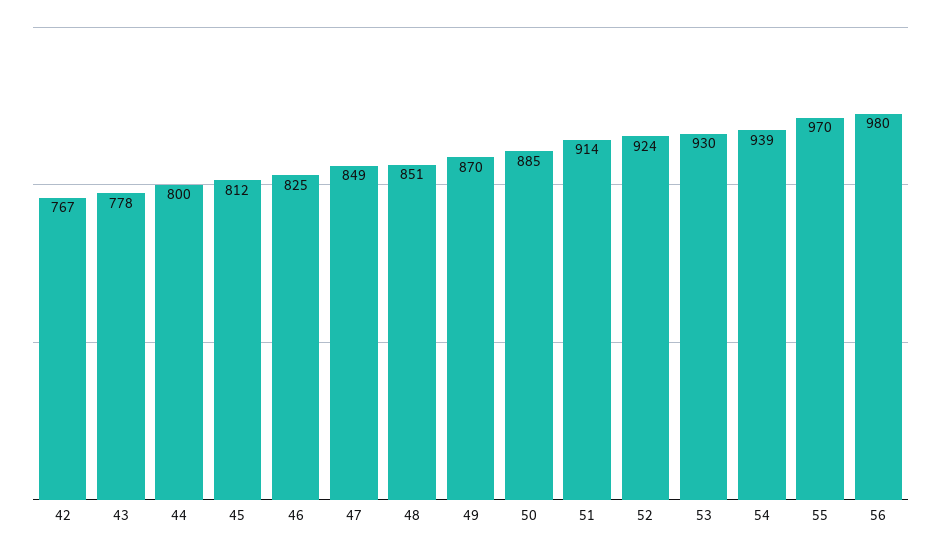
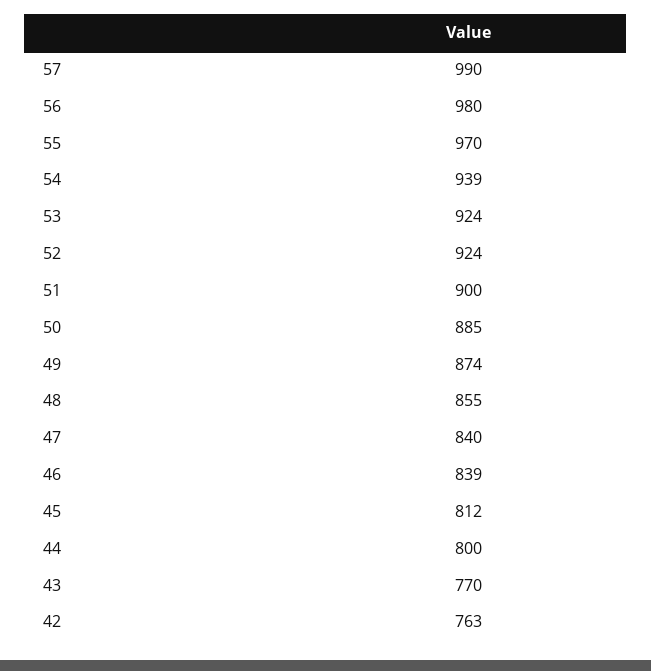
  {
-   "42": 767,
+   "42": 763,
-   "43": 778,
+   "43": 770,
    "44": 800,
    "45": 812,
-   "46": 825,
+   "46": 839,
-   "47": 849,
+   "47": 840,
-   "48": 851,
+   "48": 855,
-   "49": 870,
+   "49": 874,
    "50": 885,
-   "51": 914,
+   "51": 900,
    "52": 924,
-   "53": 930,
+   "53": 924,
    "54": 939,
    "55": 970,
-   "56": 980
+   "56": 980,
+   "57": 990
  }

